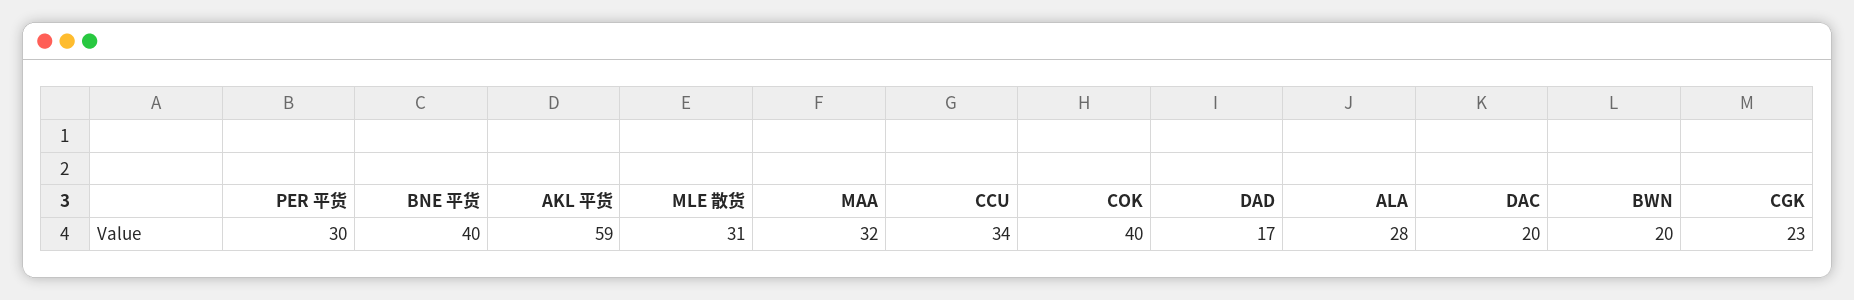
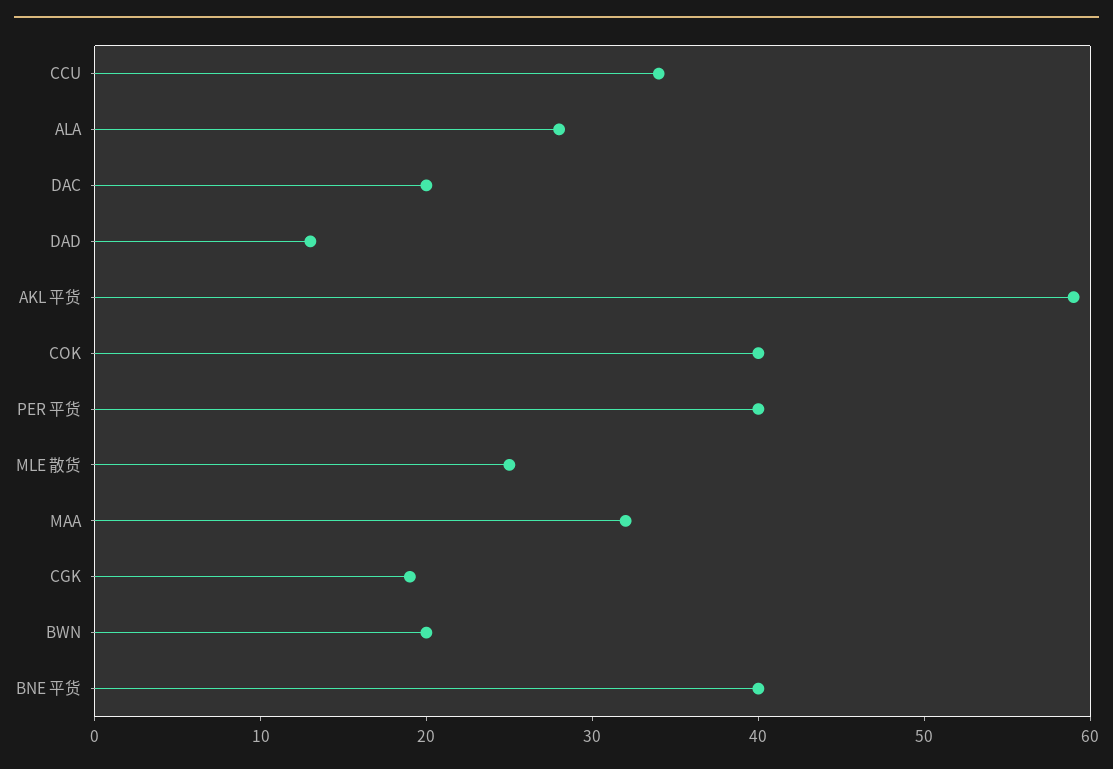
  {
-   "PER 平货": 30,
+   "PER 平货": 40,
    "BNE 平货": 40,
    "AKL 平货": 59,
-   "MLE 散货": 31,
+   "MLE 散货": 25,
    "MAA": 32,
    "CCU": 34,
    "COK": 40,
-   "DAD": 17,
+   "DAD": 13,
    "ALA": 28,
    "DAC": 20,
    "BWN": 20,
-   "CGK": 23
+   "CGK": 19
  }

